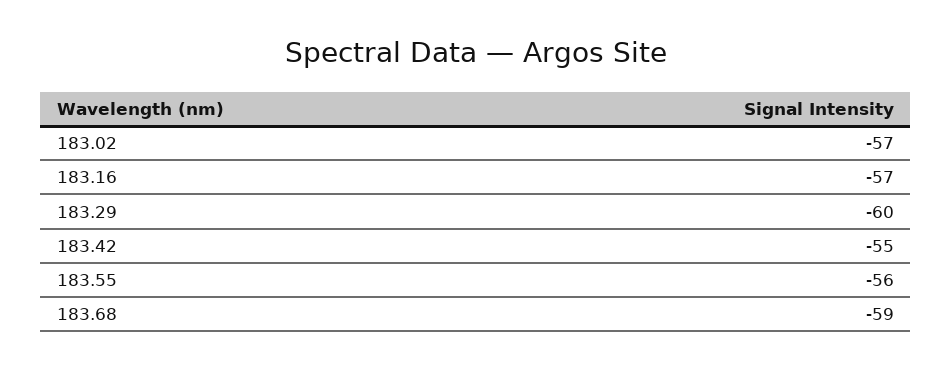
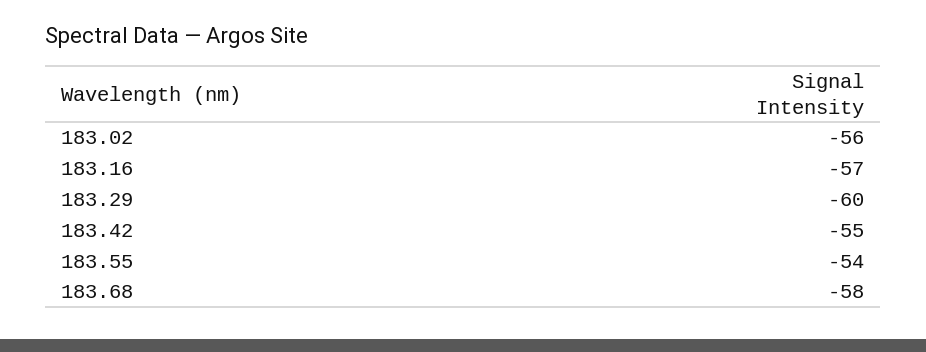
  {
-   "183.02": -57,
+   "183.02": -56,
    "183.16": -57,
    "183.29": -60,
    "183.42": -55,
-   "183.55": -56,
+   "183.55": -54,
-   "183.68": -59
+   "183.68": -58
  }

